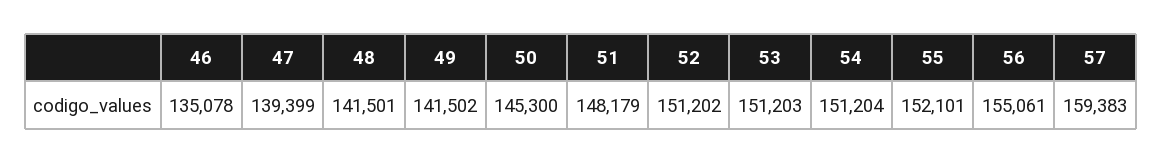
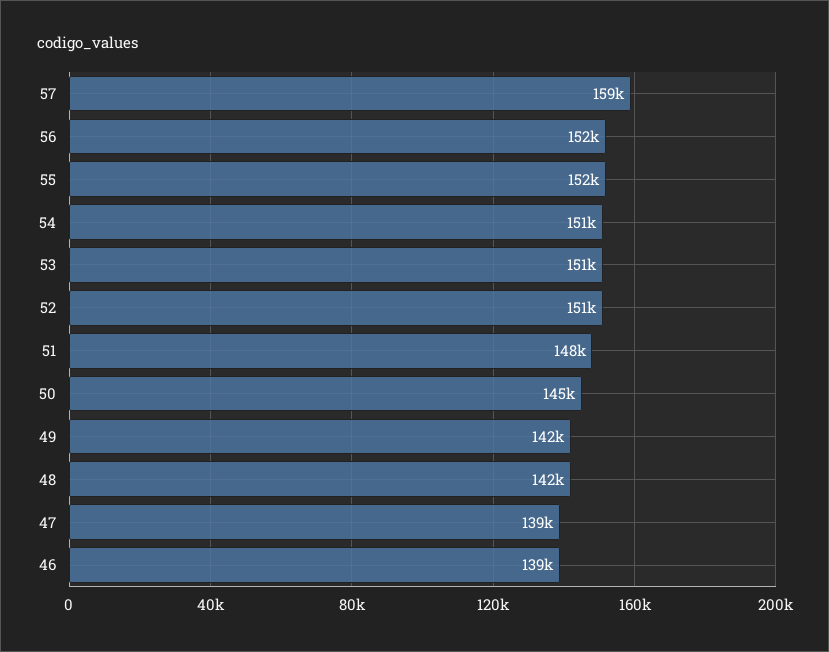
  {
-   "46": 135078,
+   "46": 139000,
    "47": 139399,
    "48": 141501,
    "49": 141502,
    "50": 145300,
    "51": 148179,
    "52": 151202,
    "53": 151203,
    "54": 151204,
    "55": 152101,
-   "56": 155061,
+   "56": 152000,
    "57": 159383
  }

